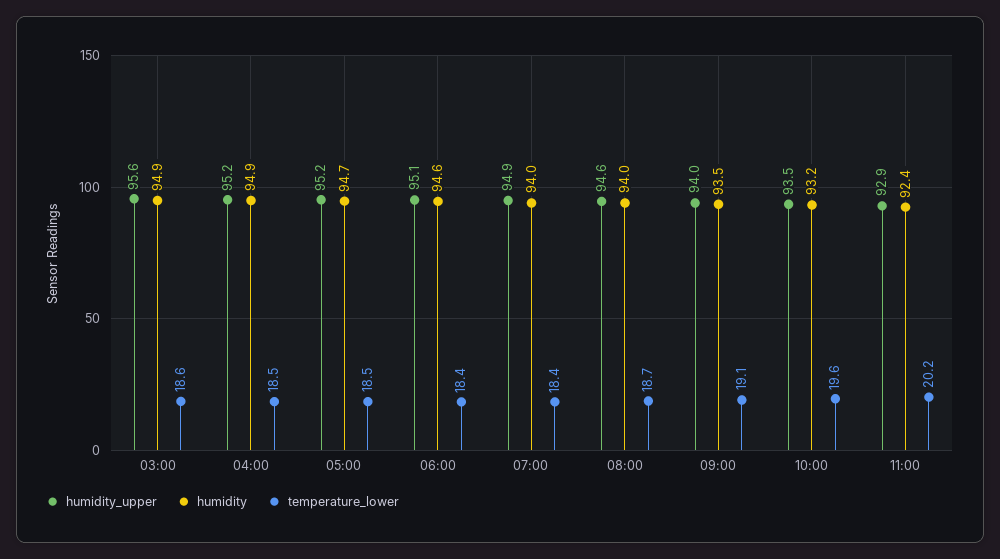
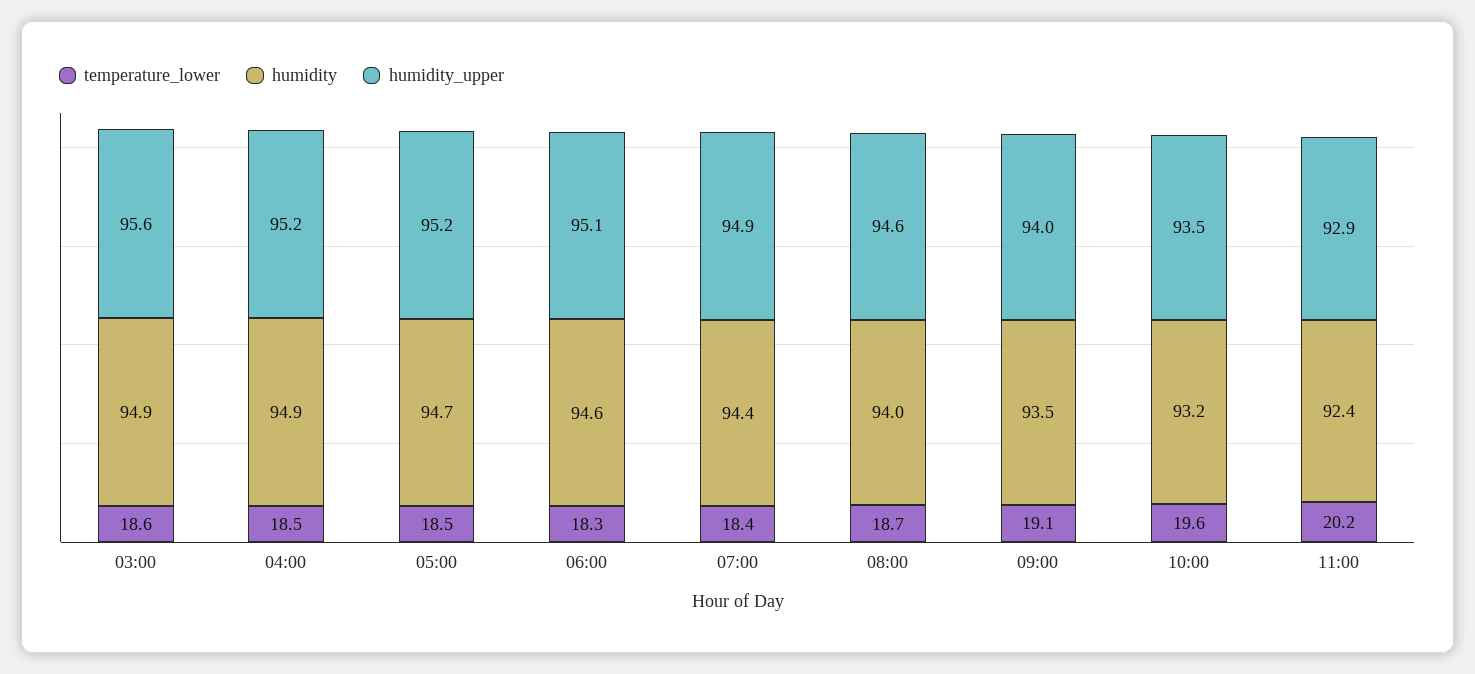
  {
    "humidity_upper": {
      "03:00": 95.6,
      "04:00": 95.2,
      "05:00": 95.2,
      "06:00": 95.1,
      "07:00": 94.9,
      "08:00": 94.6,
      "09:00": 94,
      "10:00": 93.5,
      "11:00": 92.9
    },
    "humidity": {
      "03:00": 94.9,
      "04:00": 94.9,
      "05:00": 94.7,
      "06:00": 94.6,
-     "07:00": 94,
+     "07:00": 94.4,
      "08:00": 94,
      "09:00": 93.5,
      "10:00": 93.2,
      "11:00": 92.4
    },
    "temperature_lower": {
      "03:00": 18.6,
      "04:00": 18.5,
      "05:00": 18.5,
-     "06:00": 18.4,
+     "06:00": 18.3,
      "07:00": 18.4,
      "08:00": 18.7,
      "09:00": 19.1,
      "10:00": 19.6,
      "11:00": 20.2
    }
  }

